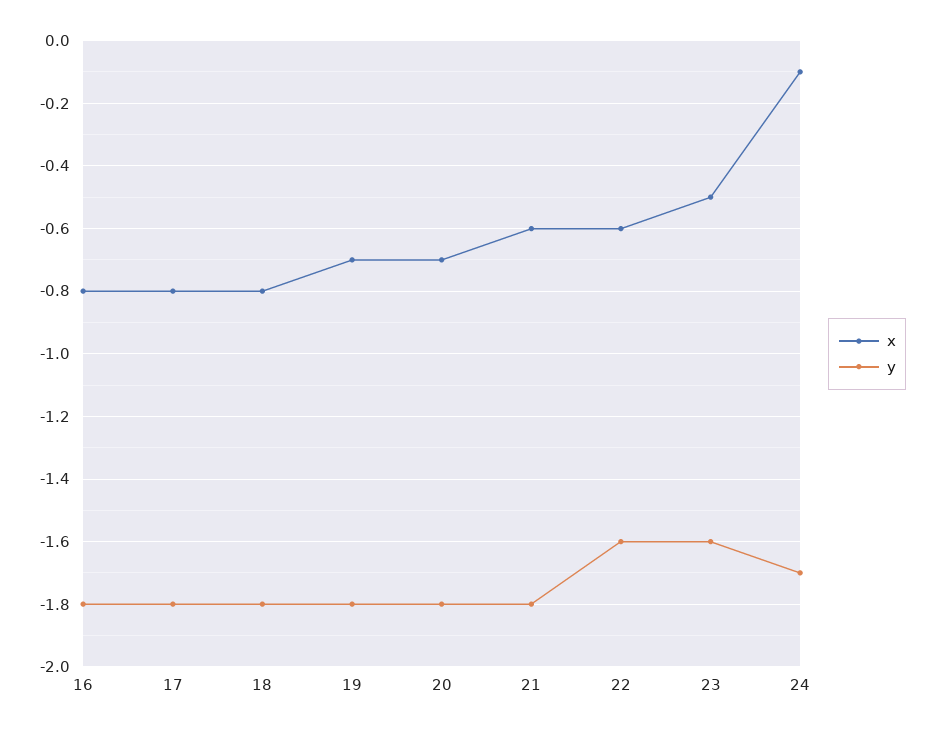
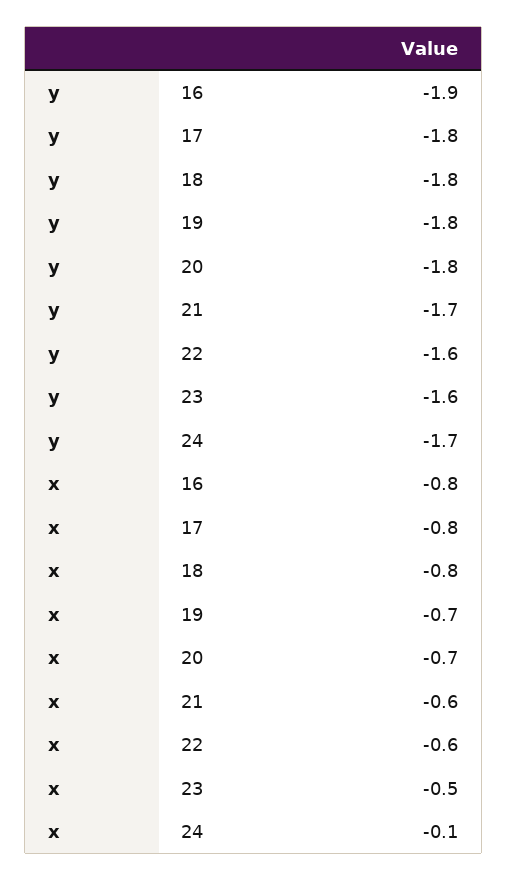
  {
    "x": {
      "16": -0.8,
      "17": -0.8,
      "18": -0.8,
      "19": -0.7,
      "20": -0.7,
      "21": -0.6,
      "22": -0.6,
      "23": -0.5,
      "24": -0.1
    },
    "y": {
-     "16": -1.8,
+     "16": -1.9,
      "17": -1.8,
      "18": -1.8,
      "19": -1.8,
      "20": -1.8,
-     "21": -1.8,
+     "21": -1.7,
      "22": -1.6,
      "23": -1.6,
      "24": -1.7
    }
  }

